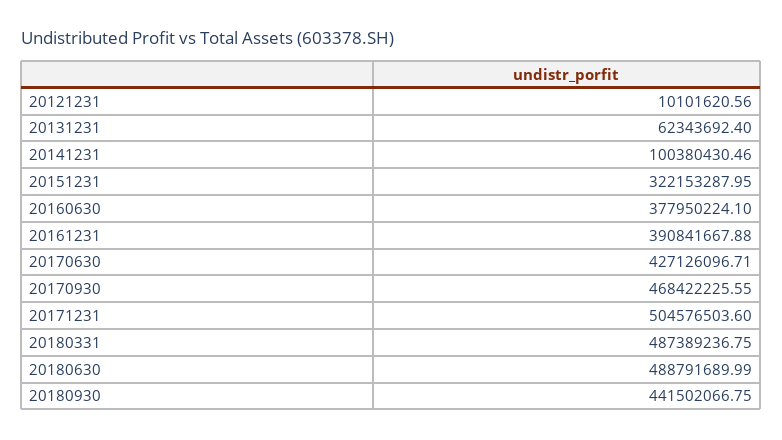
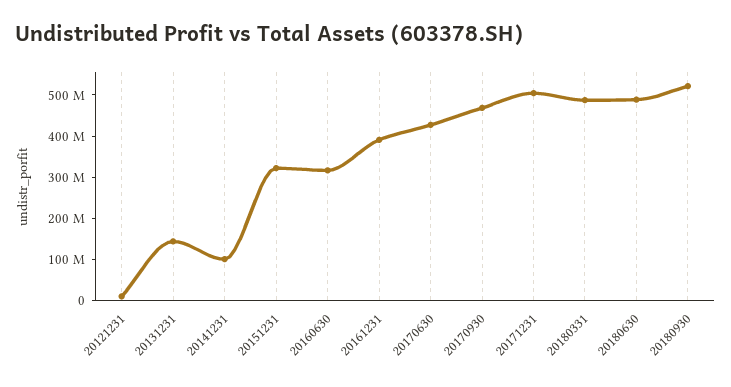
  {
    "20121231": 10101620.56,
-   "20131231": 62343692.4,
+   "20131231": 140000000,
    "20141231": 100380430.46,
    "20151231": 322153287.95,
-   "20160630": 377950224.1,
+   "20160630": 320000000,
    "20161231": 390841667.88,
    "20170630": 427126096.71,
    "20170930": 468422225.55,
    "20171231": 504576503.6,
    "20180331": 487389236.75,
    "20180630": 488791689.99,
-   "20180930": 441502066.75
+   "20180930": 520000000
  }

